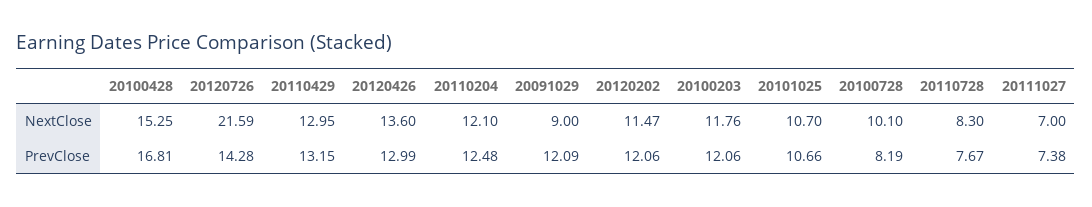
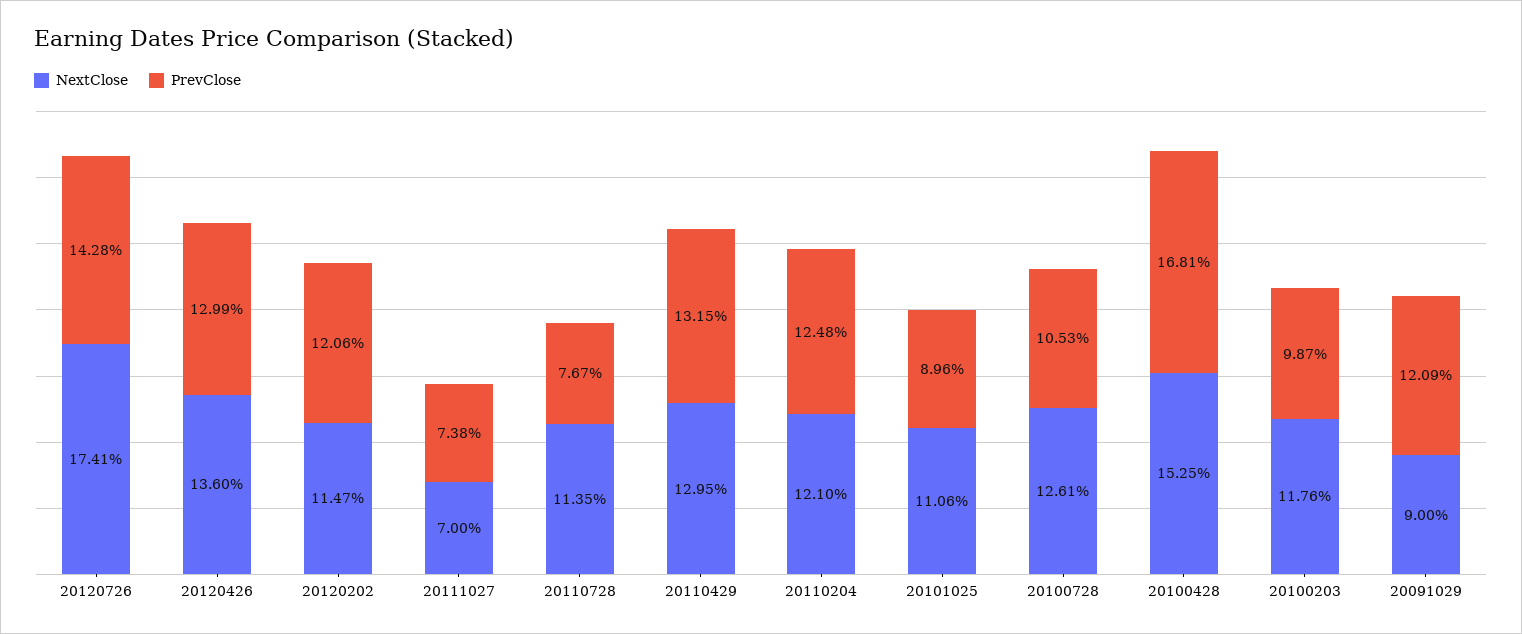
  {
    "NextClose": {
      "20100428": 15.25,
-     "20120726": 21.59,
+     "20120726": 17.41,
      "20110429": 12.95,
      "20120426": 13.6,
      "20110204": 12.1,
      "20091029": 9,
      "20120202": 11.47,
      "20100203": 11.76,
-     "20101025": 10.7,
+     "20101025": 11.06,
-     "20100728": 10.1,
+     "20100728": 12.61,
-     "20110728": 8.3,
+     "20110728": 11.35,
      "20111027": 7
    },
    "PrevClose": {
      "20100428": 16.81,
      "20120726": 14.28,
      "20110429": 13.15,
      "20120426": 12.99,
      "20110204": 12.48,
      "20091029": 12.09,
      "20120202": 12.06,
-     "20100203": 12.06,
+     "20100203": 9.87,
-     "20101025": 10.66,
+     "20101025": 8.96,
-     "20100728": 8.19,
+     "20100728": 10.53,
      "20110728": 7.67,
      "20111027": 7.38
    }
  }

